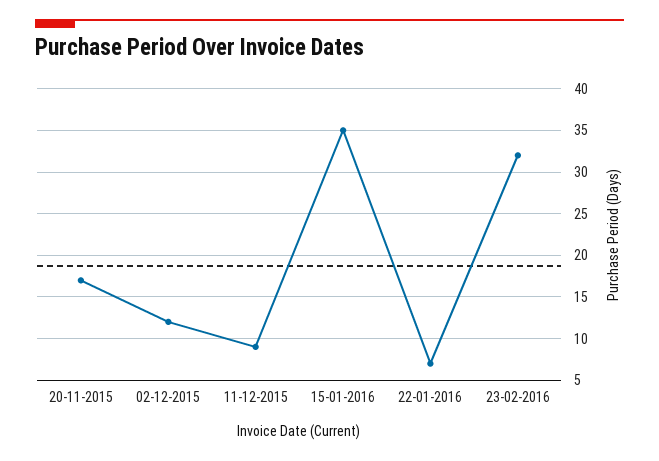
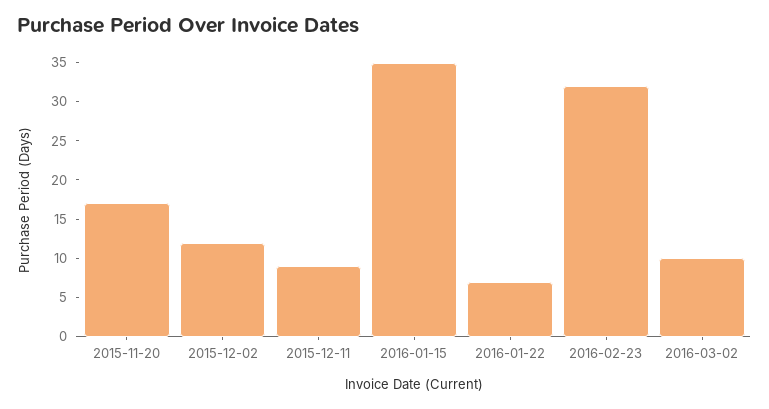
  {
    "20-11-2015": 17,
    "02-12-2015": 12,
    "11-12-2015": 9,
    "15-01-2016": 35,
    "22-01-2016": 7,
-   "23-02-2016": 32
+   "23-02-2016": 32,
+   "2016-03-02": 10
  }

